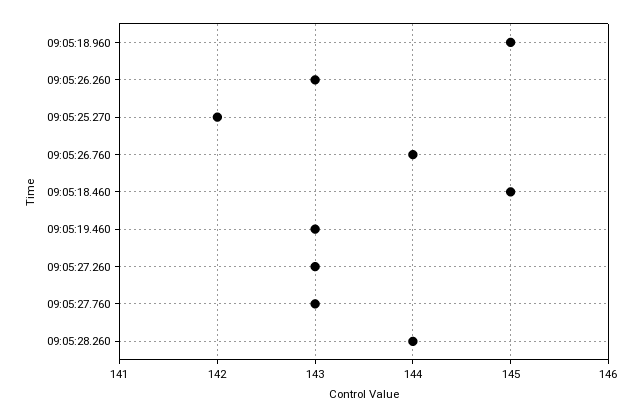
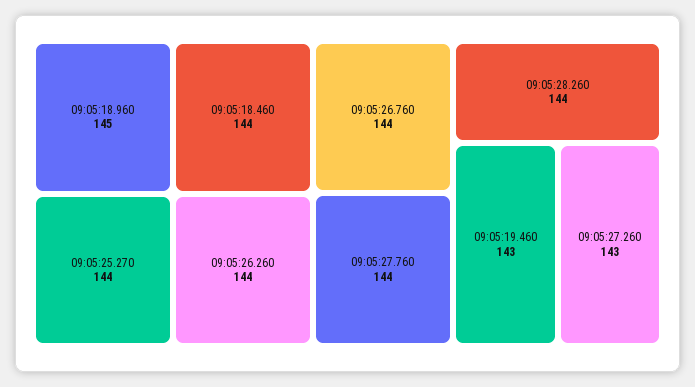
  {
    "09:05:18.960": 145,
-   "09:05:26.260": 143,
+   "09:05:26.260": 144,
-   "09:05:25.270": 142,
+   "09:05:25.270": 144,
    "09:05:26.760": 144,
-   "09:05:18.460": 145,
+   "09:05:18.460": 144,
    "09:05:19.460": 143,
    "09:05:27.260": 143,
-   "09:05:27.760": 143,
+   "09:05:27.760": 144,
    "09:05:28.260": 144
  }

